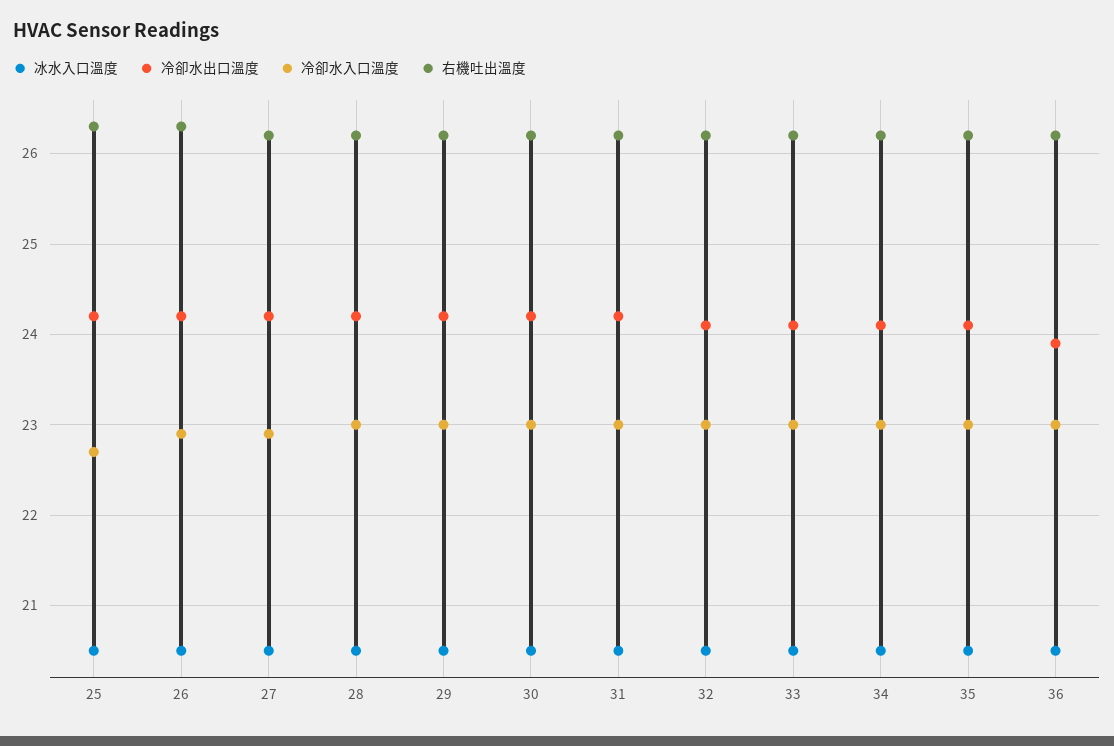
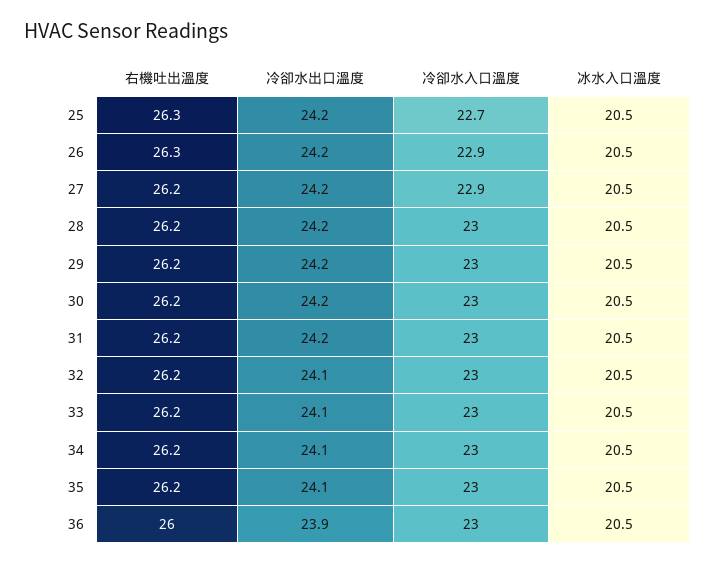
  {
    "冰水入口溫度": {
      "25": 20.5,
      "26": 20.5,
      "27": 20.5,
      "28": 20.5,
      "29": 20.5,
      "30": 20.5,
      "31": 20.5,
      "32": 20.5,
      "33": 20.5,
      "34": 20.5,
      "35": 20.5,
      "36": 20.5
    },
    "冷卻水出口溫度": {
      "25": 24.2,
      "26": 24.2,
      "27": 24.2,
      "28": 24.2,
      "29": 24.2,
      "30": 24.2,
      "31": 24.2,
      "32": 24.1,
      "33": 24.1,
      "34": 24.1,
      "35": 24.1,
      "36": 23.9
    },
    "冷卻水入口溫度": {
      "25": 22.7,
      "26": 22.9,
      "27": 22.9,
      "28": 23,
      "29": 23,
      "30": 23,
      "31": 23,
      "32": 23,
      "33": 23,
      "34": 23,
      "35": 23,
      "36": 23
    },
    "右機吐出溫度": {
      "25": 26.3,
      "26": 26.3,
      "27": 26.2,
      "28": 26.2,
      "29": 26.2,
      "30": 26.2,
      "31": 26.2,
      "32": 26.2,
      "33": 26.2,
      "34": 26.2,
      "35": 26.2,
-     "36": 26.2
+     "36": 26
    }
  }

